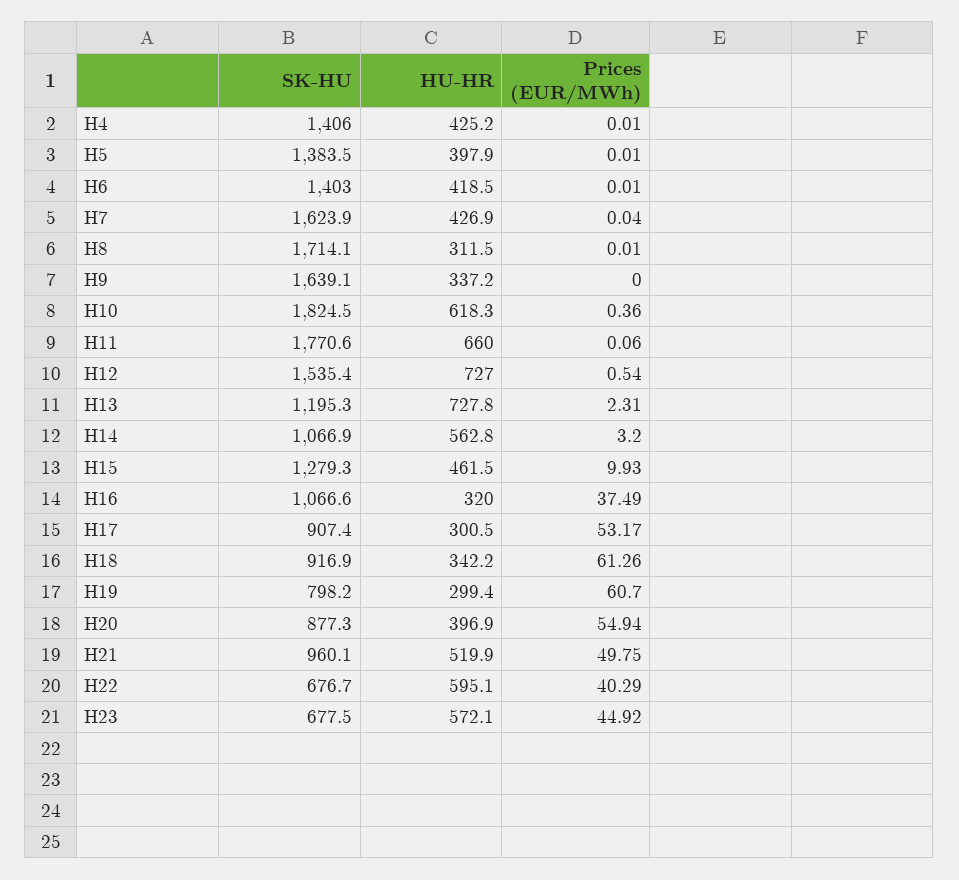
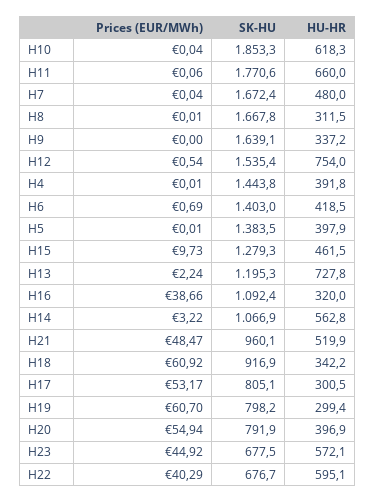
  {
    "SK-HU": {
-     "H4": 1406,
+     "H4": 1443.8,
      "H5": 1383.5,
      "H6": 1403,
-     "H7": 1623.9,
+     "H7": 1672.4,
-     "H8": 1714.1,
+     "H8": 1667.8,
      "H9": 1639.1,
-     "H10": 1824.5,
+     "H10": 1853.3,
      "H11": 1770.6,
      "H12": 1535.4,
      "H13": 1195.3,
      "H14": 1066.9,
      "H15": 1279.3,
-     "H16": 1066.6,
+     "H16": 1092.4,
-     "H17": 907.4,
+     "H17": 805.1,
      "H18": 916.9,
      "H19": 798.2,
-     "H20": 877.3,
+     "H20": 791.9,
      "H21": 960.1,
      "H22": 676.7,
      "H23": 677.5
    },
    "HU-HR": {
-     "H4": 425.2,
+     "H4": 391.8,
      "H5": 397.9,
      "H6": 418.5,
-     "H7": 426.9,
+     "H7": 480,
      "H8": 311.5,
      "H9": 337.2,
      "H10": 618.3,
      "H11": 660,
-     "H12": 727,
+     "H12": 754,
      "H13": 727.8,
      "H14": 562.8,
      "H15": 461.5,
      "H16": 320,
      "H17": 300.5,
      "H18": 342.2,
      "H19": 299.4,
      "H20": 396.9,
      "H21": 519.9,
      "H22": 595.1,
      "H23": 572.1
    },
    "Prices (EUR/MWh)": {
      "H4": 0.01,
      "H5": 0.01,
-     "H6": 0.01,
+     "H6": 0.69,
      "H7": 0.04,
      "H8": 0.01,
      "H9": 0,
-     "H10": 0.36,
+     "H10": 0.04,
      "H11": 0.06,
      "H12": 0.54,
-     "H13": 2.31,
+     "H13": 2.24,
-     "H14": 3.2,
+     "H14": 3.22,
-     "H15": 9.93,
+     "H15": 9.73,
-     "H16": 37.49,
+     "H16": 38.66,
      "H17": 53.17,
-     "H18": 61.26,
+     "H18": 60.92,
      "H19": 60.7,
      "H20": 54.94,
-     "H21": 49.75,
+     "H21": 48.47,
      "H22": 40.29,
      "H23": 44.92
    }
  }

